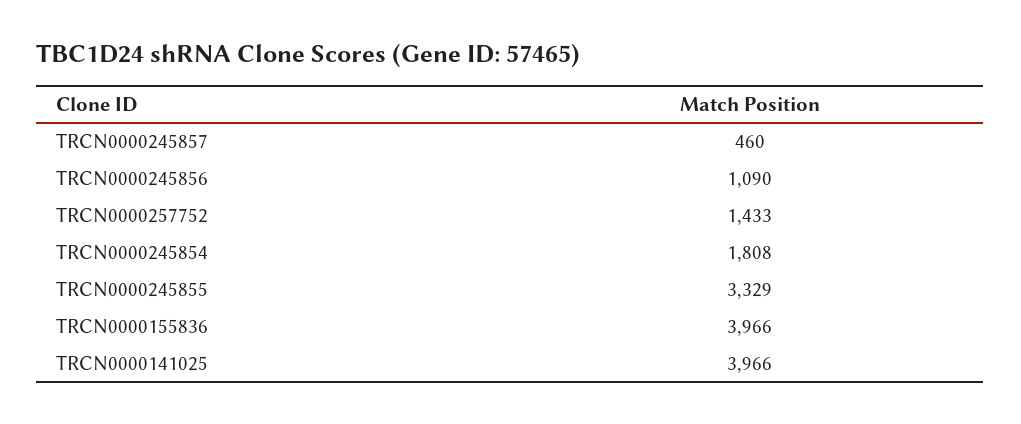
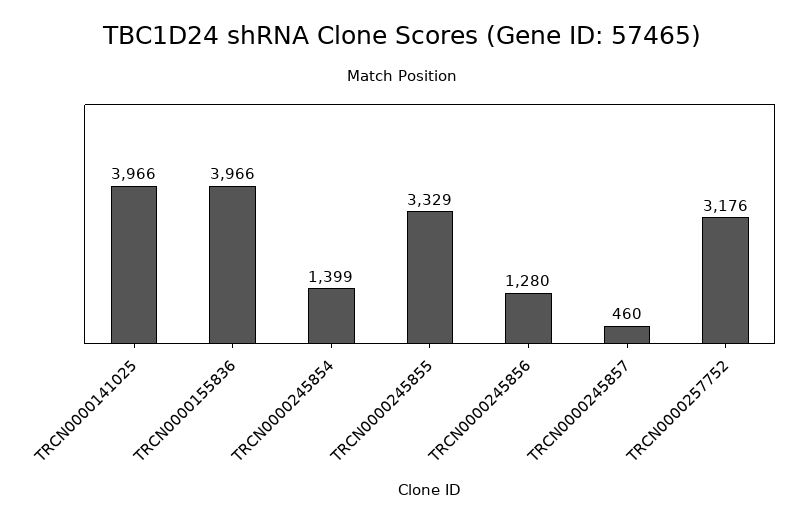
  {
    "TRCN0000245857": 460,
-   "TRCN0000245856": 1090,
+   "TRCN0000245856": 1280,
-   "TRCN0000257752": 1433,
+   "TRCN0000257752": 3176,
-   "TRCN0000245854": 1808,
+   "TRCN0000245854": 1399,
    "TRCN0000245855": 3329,
    "TRCN0000155836": 3966,
    "TRCN0000141025": 3966
  }

